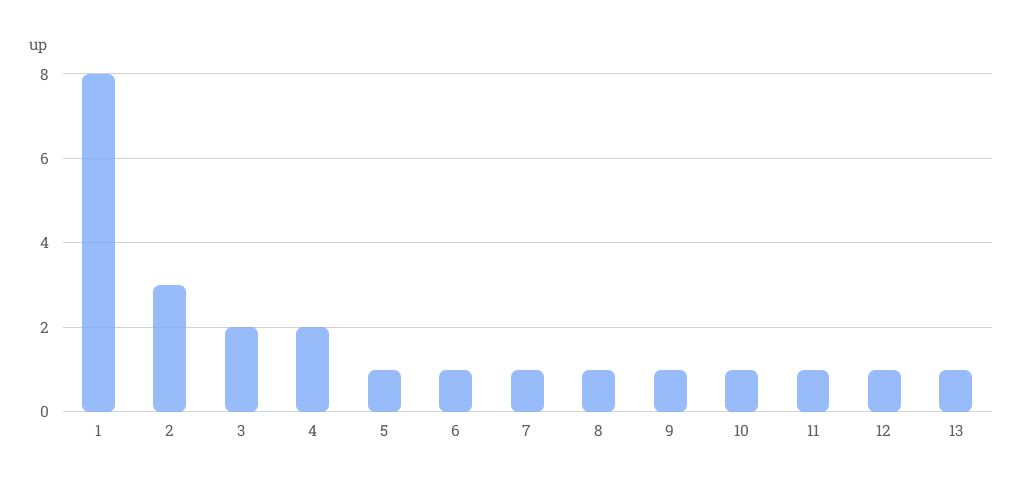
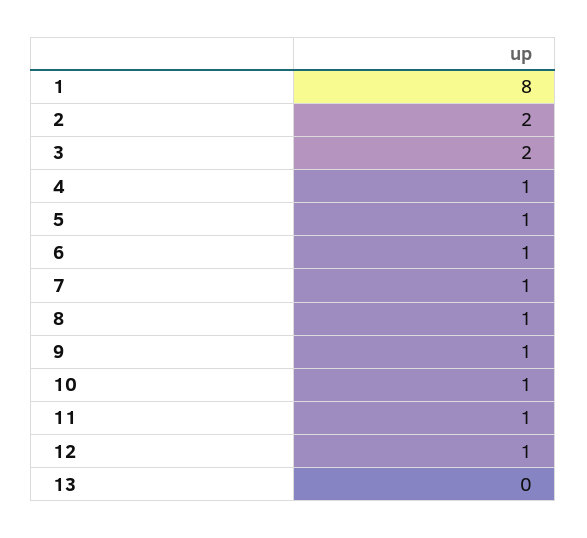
  {
    "1": 8,
-   "2": 3,
+   "2": 2,
    "3": 2,
-   "4": 2,
+   "4": 1,
    "5": 1,
    "6": 1,
    "7": 1,
    "8": 1,
    "9": 1,
    "10": 1,
    "11": 1,
    "12": 1,
-   "13": 1
+   "13": 0
  }

